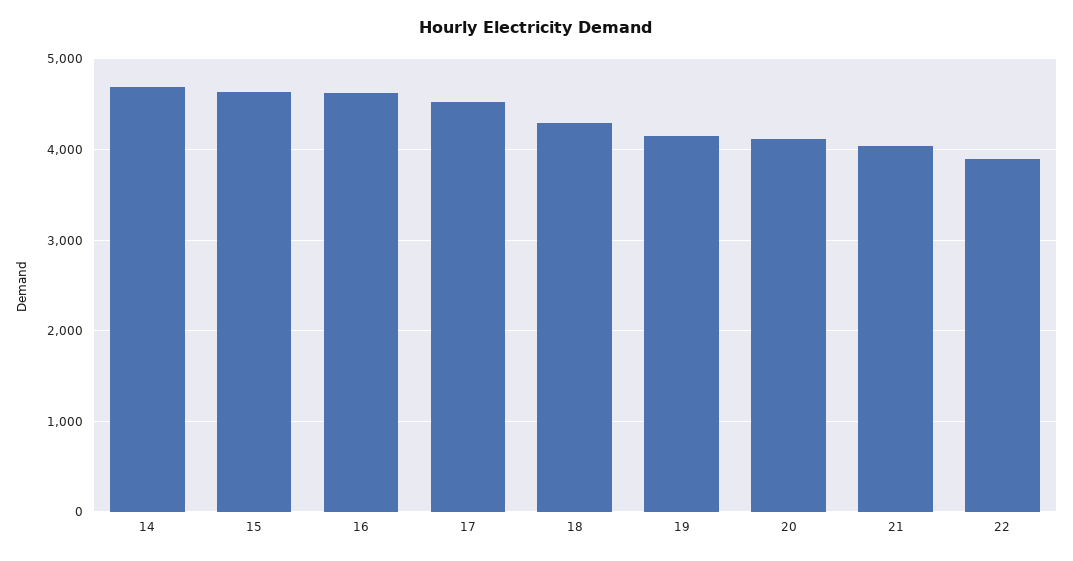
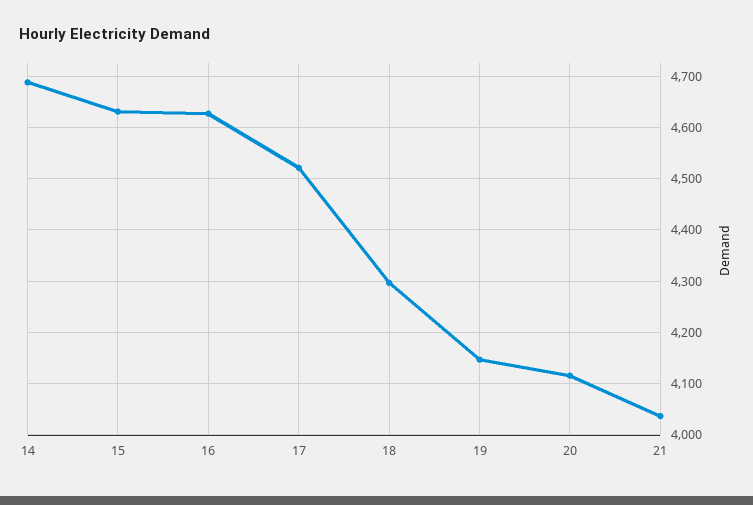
  {
    "14": 4680,
    "15": 4640,
    "16": 4620,
    "17": 4520,
    "18": 4300,
    "19": 4140,
    "20": 4120,
-   "21": 4040,
+   "21": 4040
-   "22": 3900
  }

